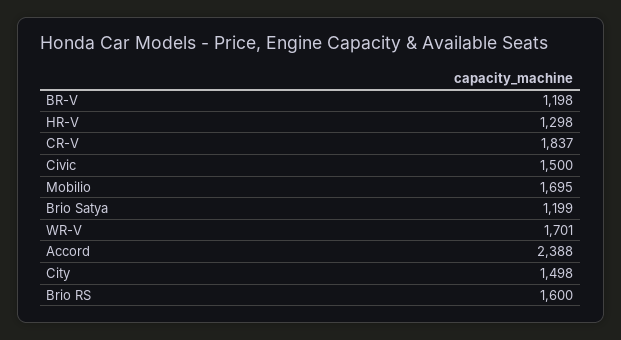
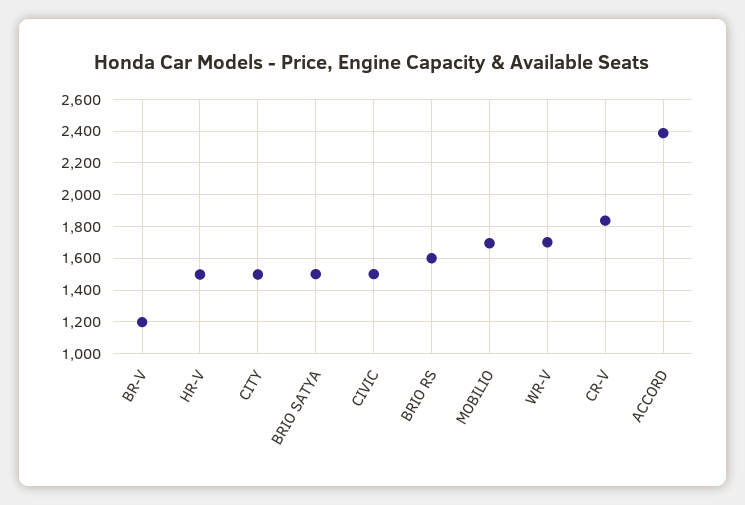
  {
    "BR-V": 1198,
-   "HR-V": 1298,
+   "HR-V": 1500,
    "CR-V": 1837,
    "Civic": 1500,
    "Mobilio": 1695,
-   "Brio Satya": 1199,
+   "Brio Satya": 1500,
    "WR-V": 1701,
    "Accord": 2388,
    "City": 1498,
    "Brio RS": 1600
  }

